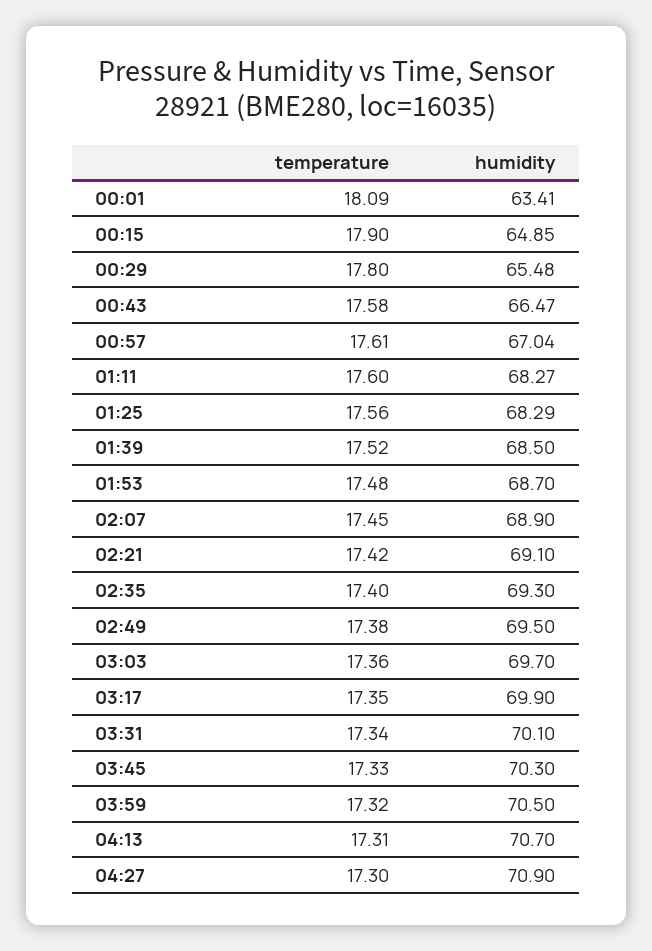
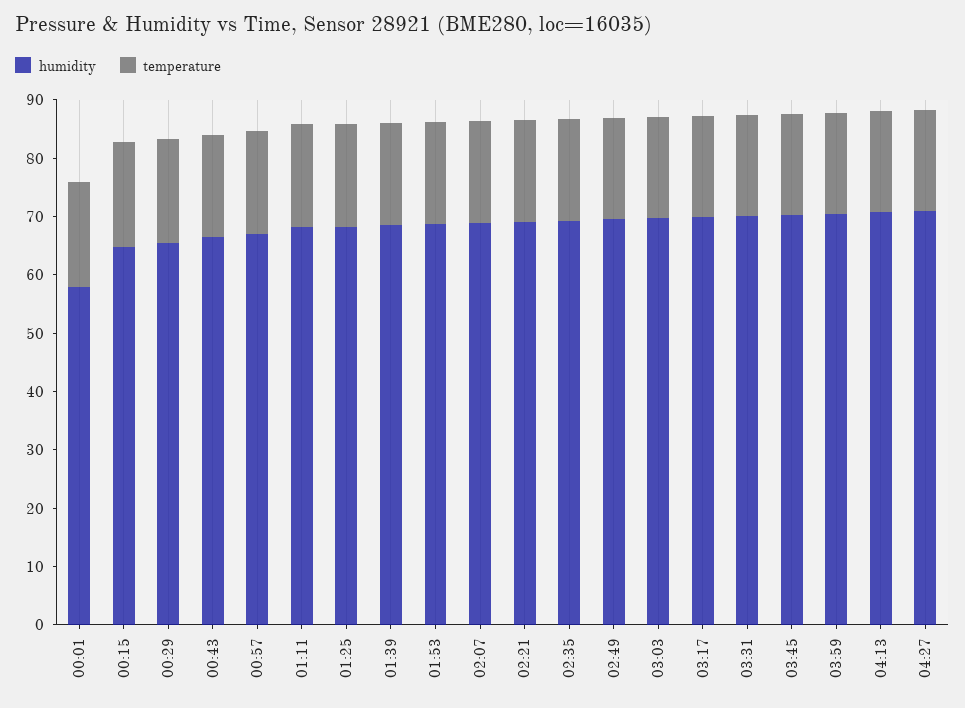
  {
    "temperature": {
      "00:01": 18.09,
      "00:15": 17.9,
      "00:29": 17.8,
      "00:43": 17.58,
      "00:57": 17.61,
      "01:11": 17.6,
      "01:25": 17.56,
      "01:39": 17.52,
      "01:53": 17.48,
      "02:07": 17.45,
      "02:21": 17.42,
      "02:35": 17.4,
      "02:49": 17.38,
      "03:03": 17.36,
      "03:17": 17.35,
      "03:31": 17.34,
      "03:45": 17.33,
      "03:59": 17.32,
      "04:13": 17.31,
      "04:27": 17.3
    },
    "humidity": {
-     "00:01": 63.41,
+     "00:01": 58,
      "00:15": 64.85,
      "00:29": 65.48,
      "00:43": 66.47,
      "00:57": 67.04,
      "01:11": 68.27,
      "01:25": 68.29,
      "01:39": 68.5,
      "01:53": 68.7,
      "02:07": 68.9,
      "02:21": 69.1,
      "02:35": 69.3,
      "02:49": 69.5,
      "03:03": 69.7,
      "03:17": 69.9,
      "03:31": 70.1,
      "03:45": 70.3,
      "03:59": 70.5,
      "04:13": 70.7,
      "04:27": 70.9
    }
  }

